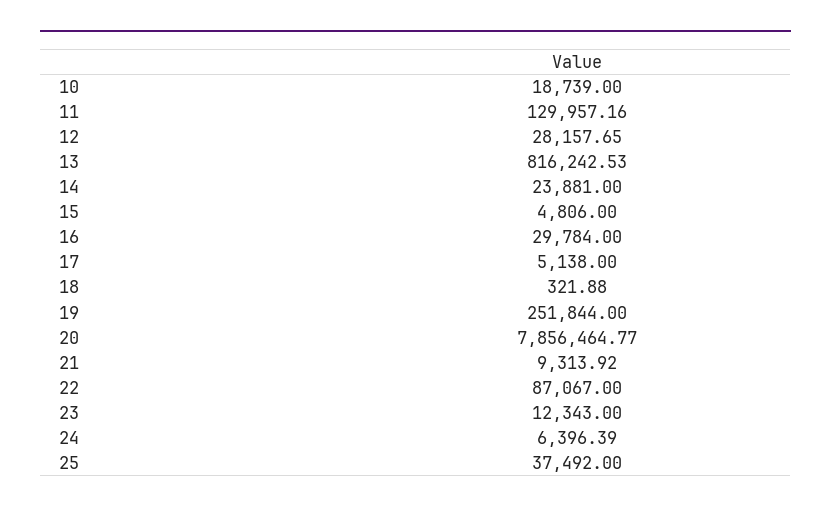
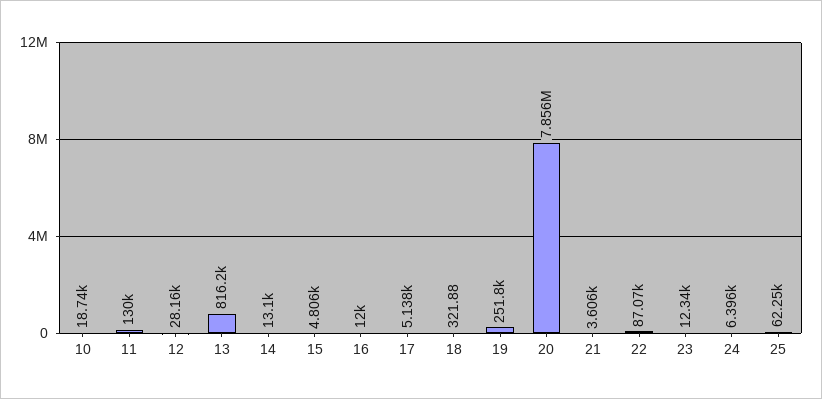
  {
    "10": 18739,
    "11": 129957.16,
    "12": 28157.65,
    "13": 816242.53,
-   "14": 23881,
+   "14": 13100,
    "15": 4806,
-   "16": 29784,
+   "16": 12000,
    "17": 5138,
    "18": 321.88,
    "19": 251844,
    "20": 7856464.77,
-   "21": 9313.92,
+   "21": 3606,
    "22": 87067,
    "23": 12343,
    "24": 6396.39,
-   "25": 37492
+   "25": 62250
  }

